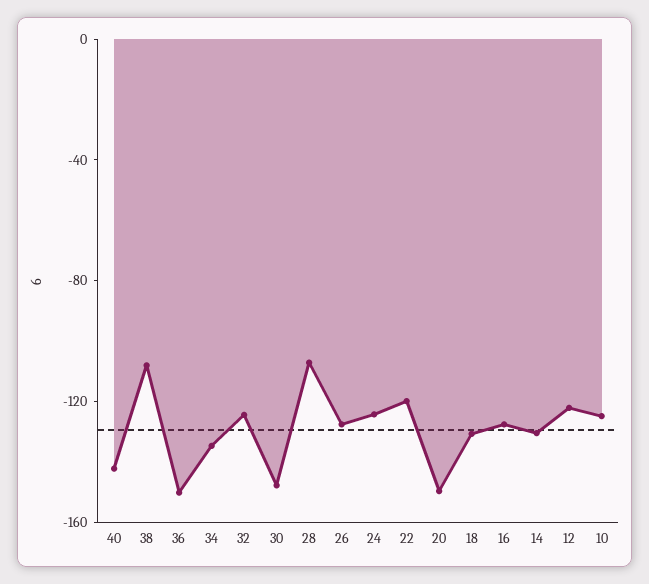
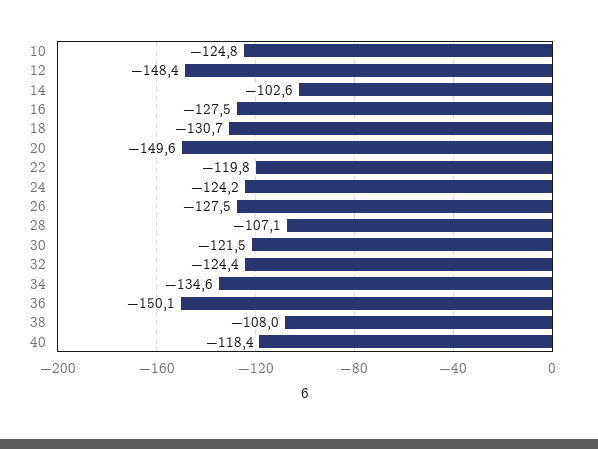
  {
-   "40": -140,
+   "40": -118.4,
    "38": -108,
    "36": -150.1,
    "34": -134.6,
    "32": -124.4,
-   "30": -150,
+   "30": -121.5,
    "28": -107.1,
    "26": -127.5,
    "24": -124.2,
    "22": -119.8,
    "20": -149.6,
    "18": -130.7,
    "16": -127.5,
-   "14": -130,
+   "14": -102.6,
-   "12": -120,
+   "12": -148.4,
    "10": -124.8
  }

